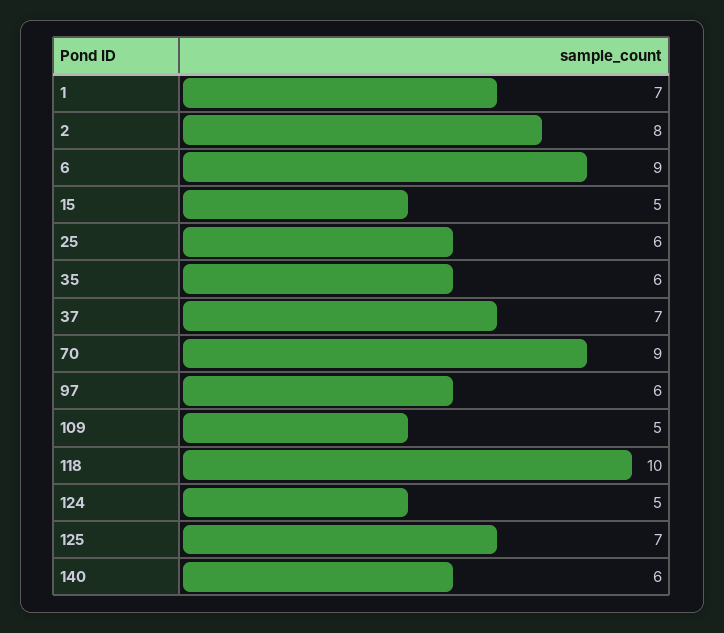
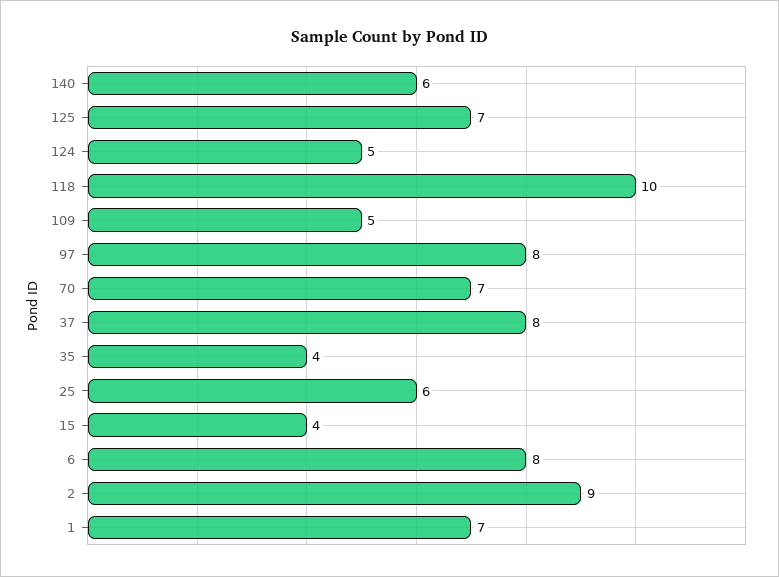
  {
    "1": 7,
-   "2": 8,
+   "2": 9,
-   "6": 9,
+   "6": 8,
-   "15": 5,
+   "15": 4,
    "25": 6,
-   "35": 6,
+   "35": 4,
-   "37": 7,
+   "37": 8,
-   "70": 9,
+   "70": 7,
-   "97": 6,
+   "97": 8,
    "109": 5,
    "118": 10,
    "124": 5,
    "125": 7,
    "140": 6
  }

